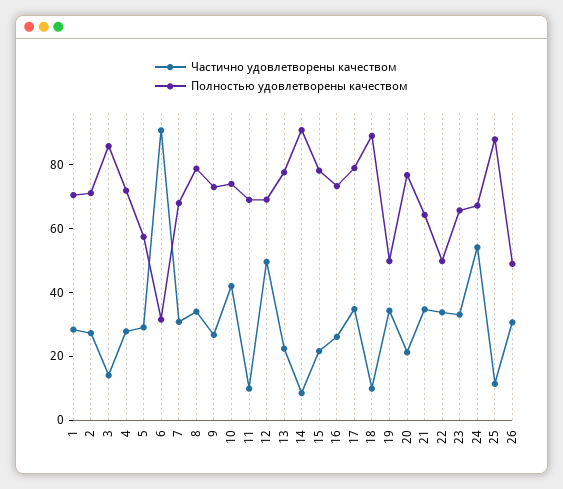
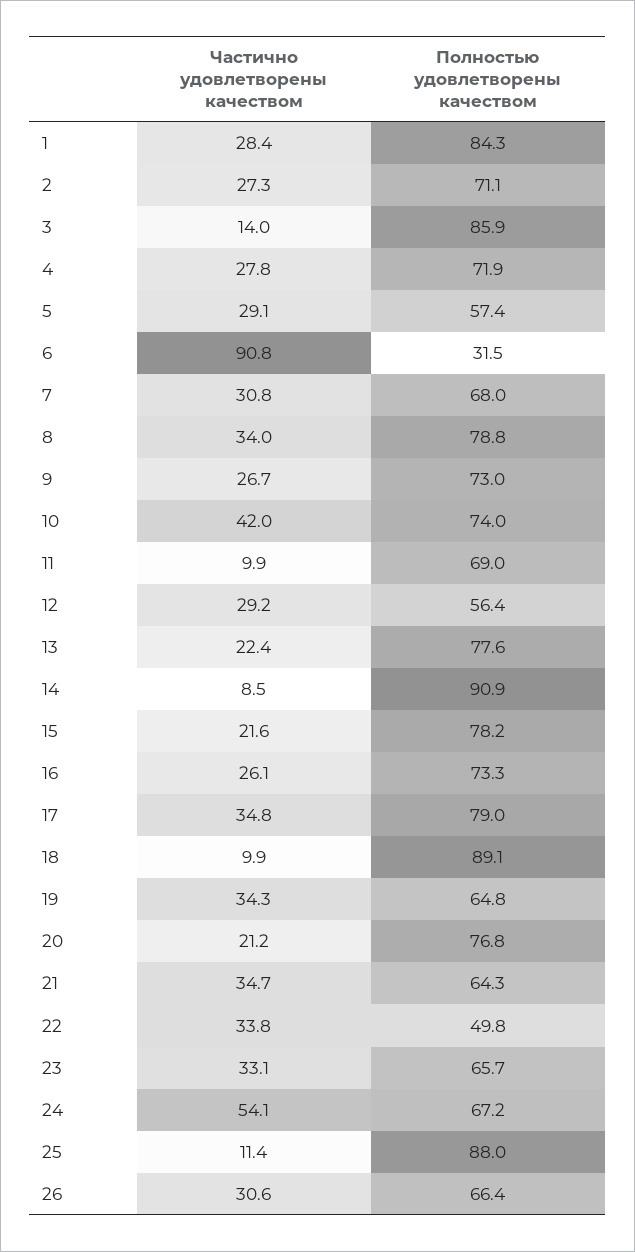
  {
    "Частично удовлетворены качеством": {
      "1": 28.4,
      "2": 27.3,
      "3": 14,
      "4": 27.8,
      "5": 29.1,
      "6": 90.8,
      "7": 30.8,
      "8": 34,
      "9": 26.7,
      "10": 42,
      "11": 9.9,
-     "12": 50,
+     "12": 29.2,
      "13": 22.4,
      "14": 8.5,
      "15": 21.6,
      "16": 26.1,
      "17": 34.8,
      "18": 9.9,
      "19": 34.3,
      "20": 21.2,
      "21": 34.7,
      "22": 33.8,
      "23": 33.1,
      "24": 54.1,
      "25": 11.4,
      "26": 30.6
    },
    "Полностью удовлетворены качеством": {
-     "1": 70,
+     "1": 84.3,
      "2": 71.1,
      "3": 85.9,
      "4": 71.9,
      "5": 57.4,
      "6": 31.5,
      "7": 68,
      "8": 78.8,
      "9": 73,
      "10": 74,
      "11": 69,
-     "12": 70,
+     "12": 56.4,
      "13": 77.6,
      "14": 90.9,
      "15": 78.2,
      "16": 73.3,
      "17": 79,
      "18": 89.1,
-     "19": 50,
+     "19": 64.8,
      "20": 76.8,
      "21": 64.3,
      "22": 49.8,
      "23": 65.7,
      "24": 67.2,
      "25": 88,
-     "26": 50
+     "26": 66.4
    }
  }

